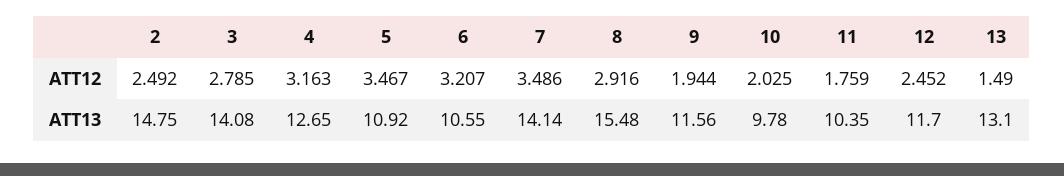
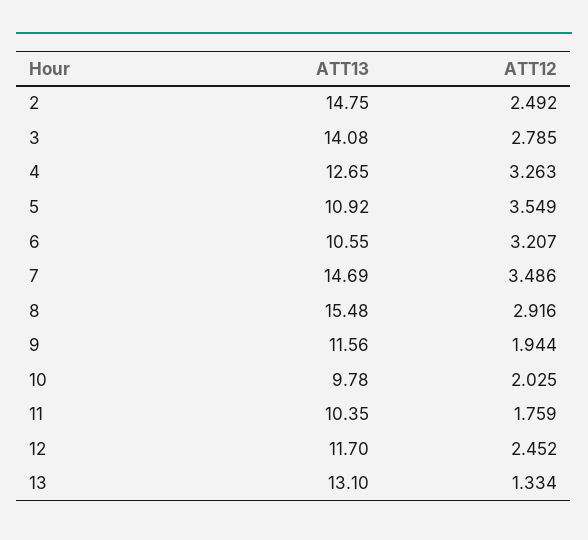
  {
    "2": {
      "ATT12": 2.492,
      "ATT13": 14.75
    },
    "3": {
      "ATT12": 2.785,
      "ATT13": 14.08
    },
    "4": {
-     "ATT12": 3.163,
+     "ATT12": 3.263,
      "ATT13": 12.65
    },
    "5": {
-     "ATT12": 3.467,
+     "ATT12": 3.549,
      "ATT13": 10.92
    },
    "6": {
      "ATT12": 3.207,
      "ATT13": 10.55
    },
    "7": {
      "ATT12": 3.486,
-     "ATT13": 14.14
+     "ATT13": 14.69
    },
    "8": {
      "ATT12": 2.916,
      "ATT13": 15.48
    },
    "9": {
      "ATT12": 1.944,
      "ATT13": 11.56
    },
    "10": {
      "ATT12": 2.025,
      "ATT13": 9.78
    },
    "11": {
      "ATT12": 1.759,
      "ATT13": 10.35
    },
    "12": {
      "ATT12": 2.452,
      "ATT13": 11.7
    },
    "13": {
-     "ATT12": 1.49,
+     "ATT12": 1.334,
      "ATT13": 13.1
    }
  }

